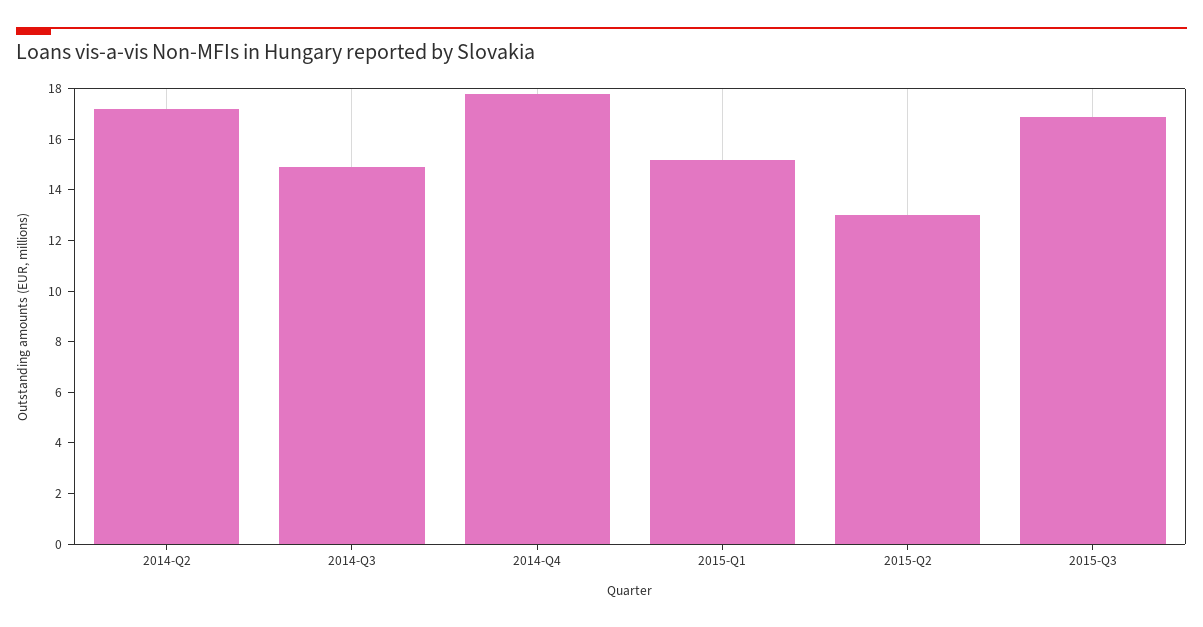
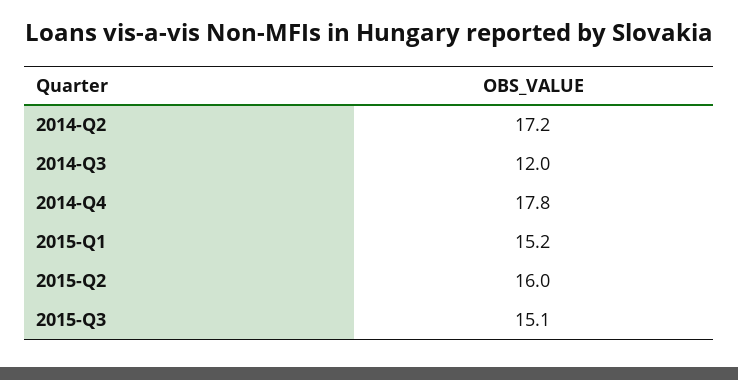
  {
    "2014-Q2": 17.2,
-   "2014-Q3": 15,
+   "2014-Q3": 12,
    "2014-Q4": 17.8,
    "2015-Q1": 15.2,
-   "2015-Q2": 13,
+   "2015-Q2": 16,
-   "2015-Q3": 17
+   "2015-Q3": 15.1
  }

